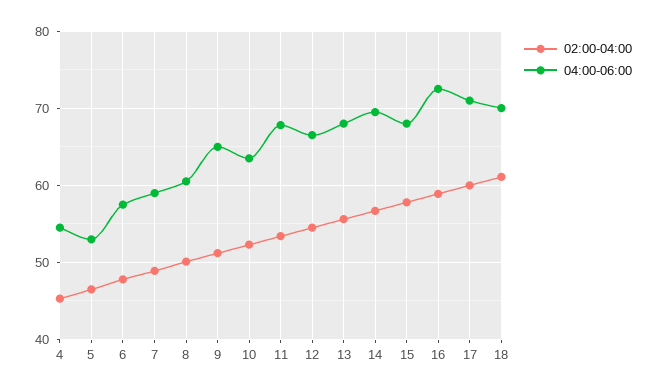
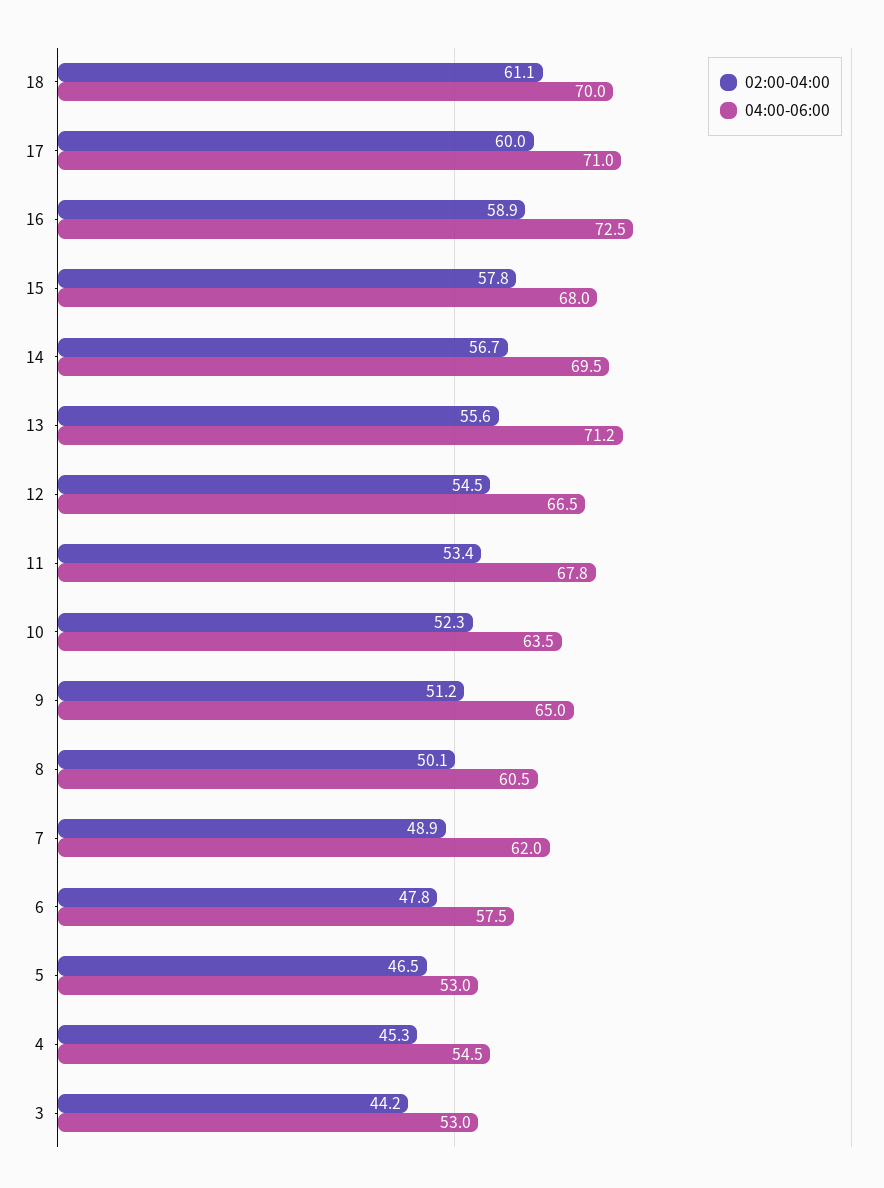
  {
    "02:00-04:00": {
      "4": 45.3,
      "5": 46.5,
      "6": 47.8,
      "7": 48.9,
      "8": 50.1,
      "9": 51.2,
      "10": 52.3,
      "11": 53.4,
      "12": 54.5,
      "13": 55.6,
      "14": 56.7,
      "15": 57.8,
      "16": 58.9,
      "17": 60,
-     "18": 61.1
+     "18": 61.1,
+     "3": 44.2
    },
    "04:00-06:00": {
      "4": 54.5,
      "5": 53,
      "6": 57.5,
-     "7": 59,
+     "7": 62,
      "8": 60.5,
      "9": 65,
      "10": 63.5,
      "11": 67.8,
      "12": 66.5,
-     "13": 68,
+     "13": 71.2,
      "14": 69.5,
      "15": 68,
      "16": 72.5,
      "17": 71,
-     "18": 70
+     "18": 70,
+     "3": 53
    }
  }

